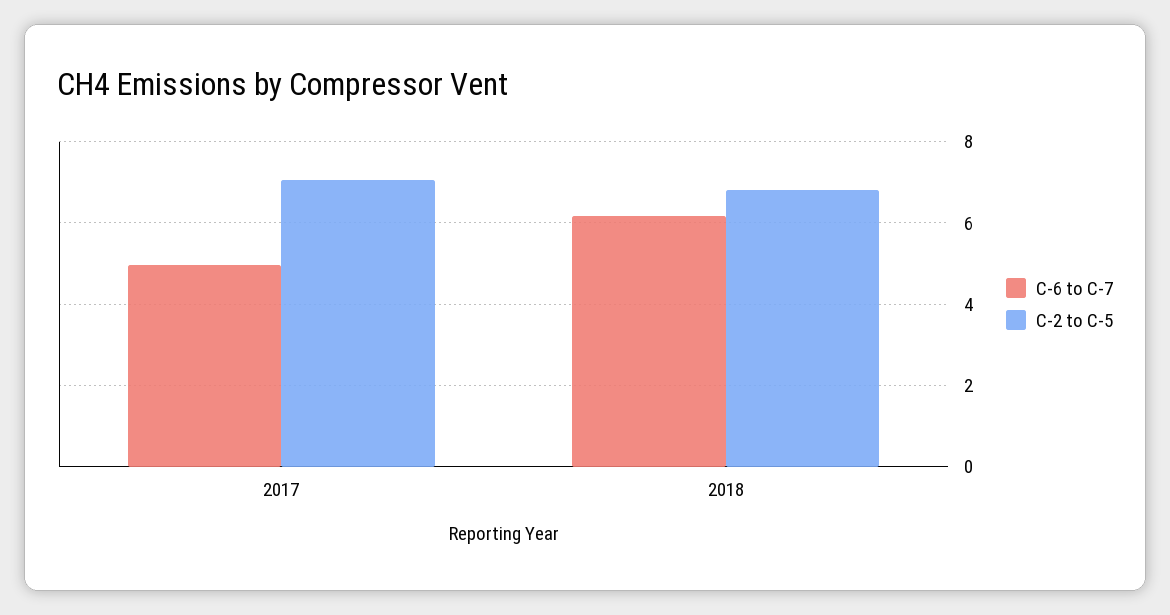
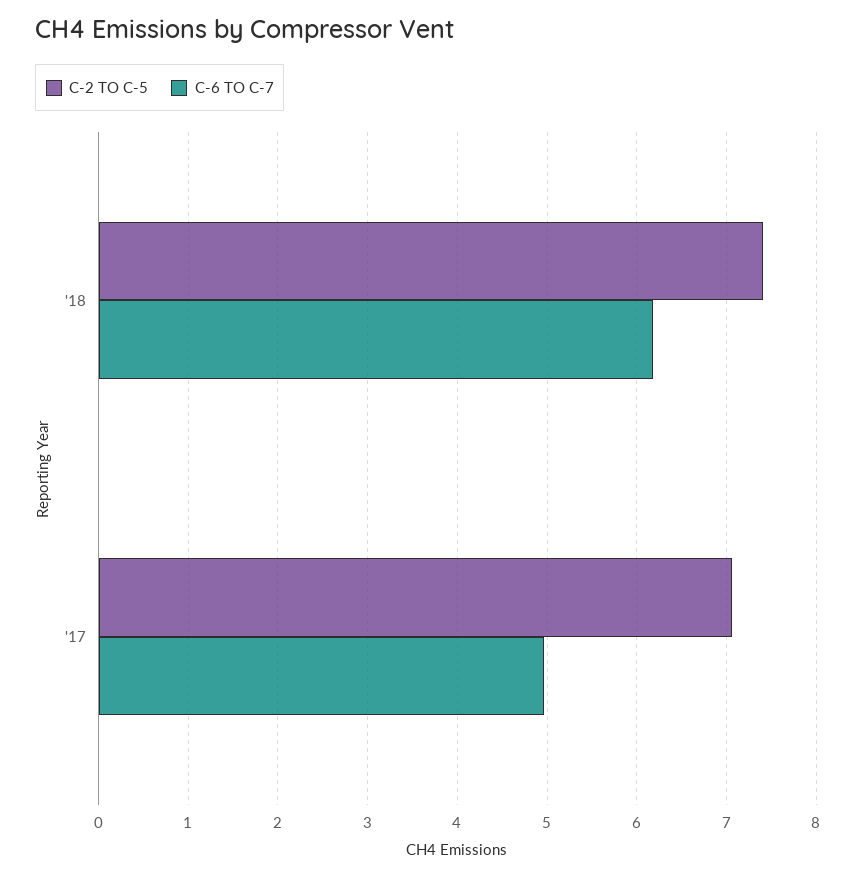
  {
    "C-6 to C-7": {
      "2017": 5,
      "2018": 6.2
    },
    "C-2 to C-5": {
      "2017": 7.1,
-     "2018": 6.8
+     "2018": 7.4
    }
  }

